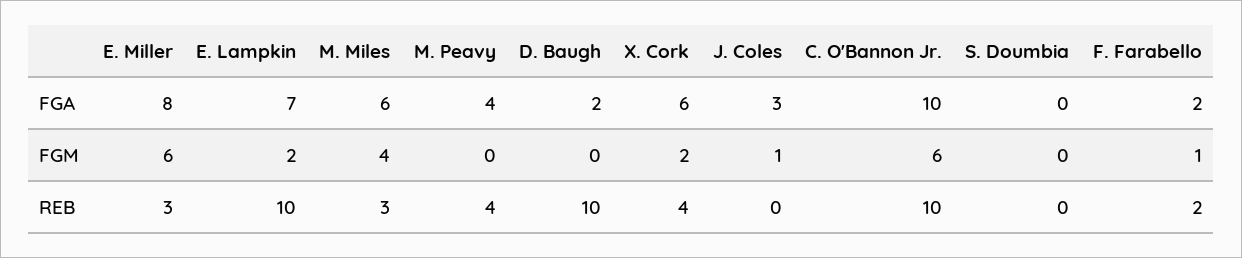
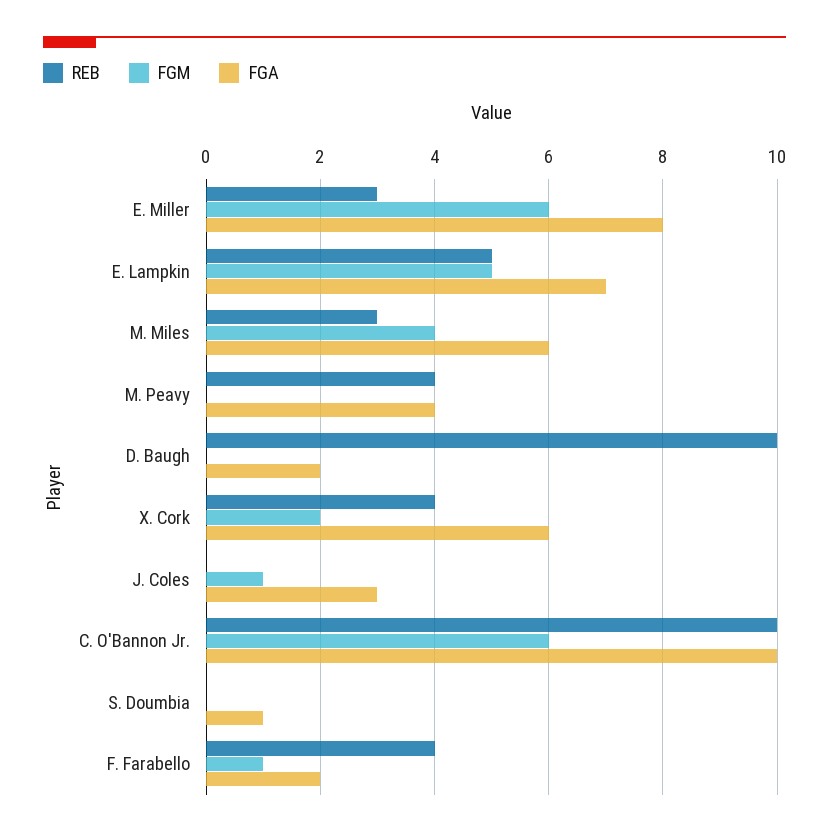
  {
    "FGA": {
      "E. Miller": 8,
      "E. Lampkin": 7,
      "M. Miles": 6,
      "M. Peavy": 4,
      "D. Baugh": 2,
      "X. Cork": 6,
      "J. Coles": 3,
      "C. O'Bannon Jr.": 10,
-     "S. Doumbia": 0,
+     "S. Doumbia": 1,
      "F. Farabello": 2
    },
    "FGM": {
      "E. Miller": 6,
-     "E. Lampkin": 2,
+     "E. Lampkin": 5,
      "M. Miles": 4,
      "M. Peavy": 0,
      "D. Baugh": 0,
      "X. Cork": 2,
      "J. Coles": 1,
      "C. O'Bannon Jr.": 6,
      "S. Doumbia": 0,
      "F. Farabello": 1
    },
    "REB": {
      "E. Miller": 3,
-     "E. Lampkin": 10,
+     "E. Lampkin": 5,
      "M. Miles": 3,
      "M. Peavy": 4,
      "D. Baugh": 10,
      "X. Cork": 4,
      "J. Coles": 0,
      "C. O'Bannon Jr.": 10,
      "S. Doumbia": 0,
-     "F. Farabello": 2
+     "F. Farabello": 4
    }
  }

